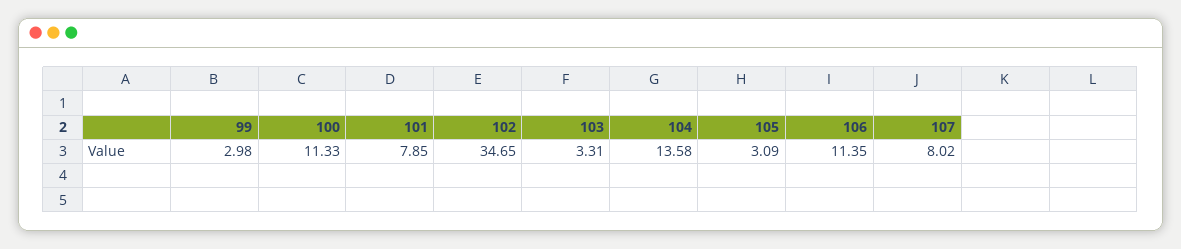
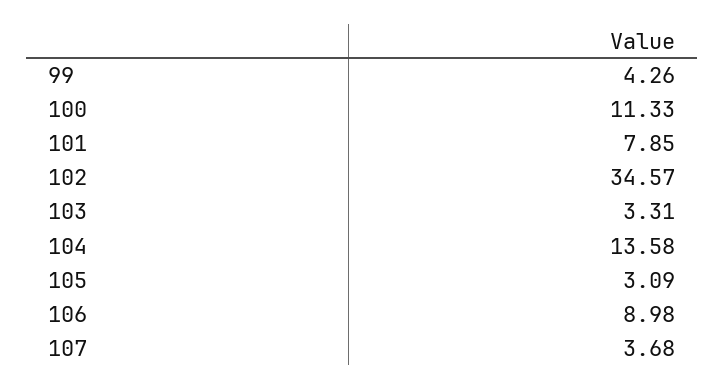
  {
-   "99": 2.98,
+   "99": 4.26,
    "100": 11.33,
    "101": 7.85,
-   "102": 34.65,
+   "102": 34.57,
    "103": 3.31,
    "104": 13.58,
    "105": 3.09,
-   "106": 11.35,
+   "106": 8.98,
-   "107": 8.02
+   "107": 3.68
  }

